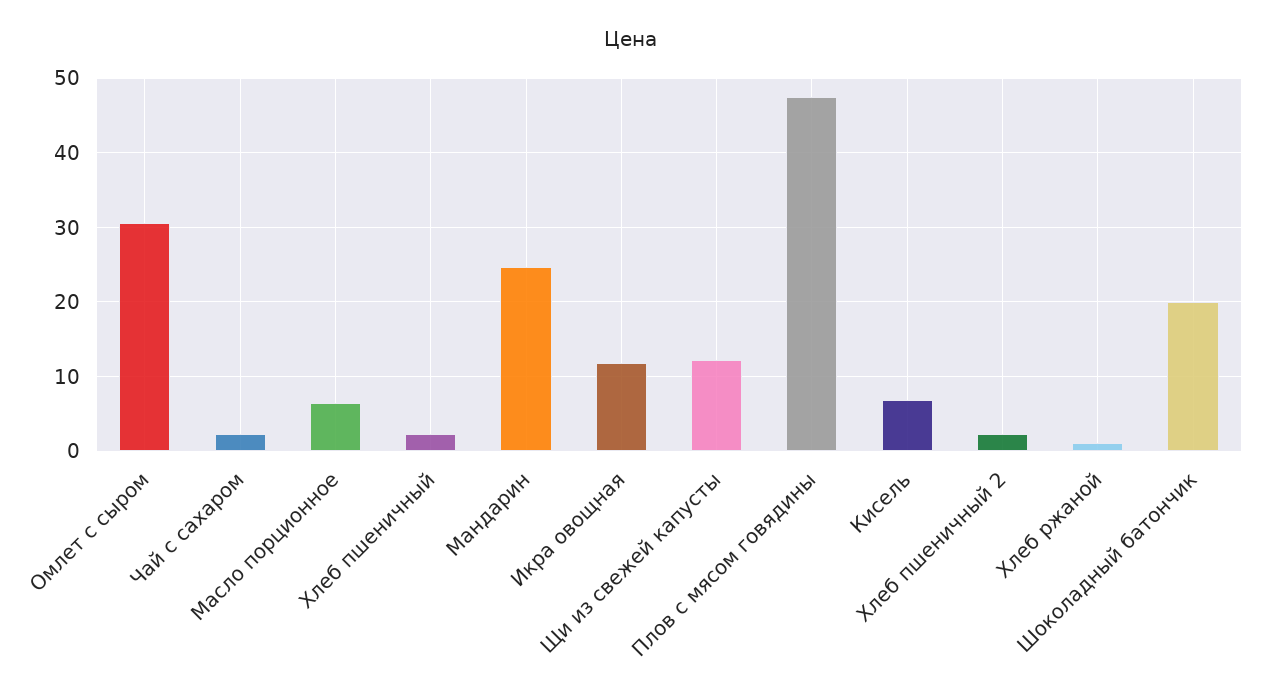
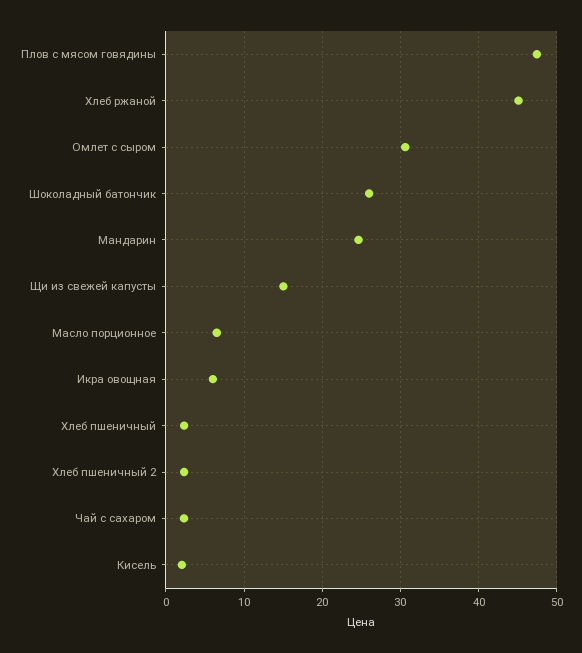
  {
    "Омлет с сыром": 31,
    "Чай с сахаром": 2,
    "Масло порционное": 7,
    "Хлеб пшеничный": 2,
    "Мандарин": 25,
-   "Икра овощная": 12,
+   "Икра овощная": 6,
-   "Щи из свежей капусты": 12,
+   "Щи из свежей капусты": 15,
    "Плов с мясом говядины": 47,
-   "Кисель": 7,
+   "Кисель": 2,
    "Хлеб пшеничный 2": 2,
-   "Хлеб ржаной": 1,
+   "Хлеб ржаной": 45,
-   "Шоколадный батончик": 20
+   "Шоколадный батончик": 26
  }

